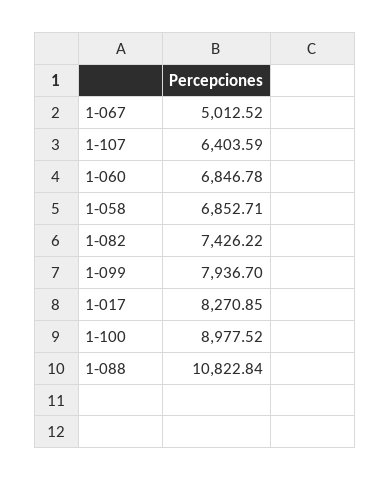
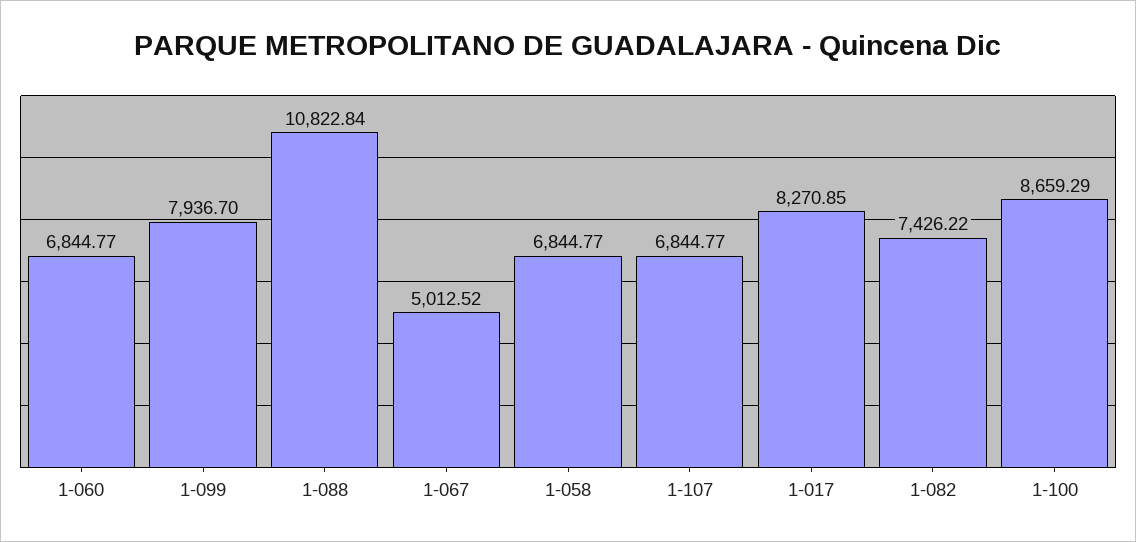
  {
    "1-067": 5012.52,
-   "1-107": 6403.59,
+   "1-107": 6844.77,
-   "1-060": 6846.78,
+   "1-060": 6844.77,
-   "1-058": 6852.71,
+   "1-058": 6844.77,
    "1-082": 7426.22,
    "1-099": 7936.7,
    "1-017": 8270.85,
-   "1-100": 8977.52,
+   "1-100": 8659.29,
    "1-088": 10822.84
  }

